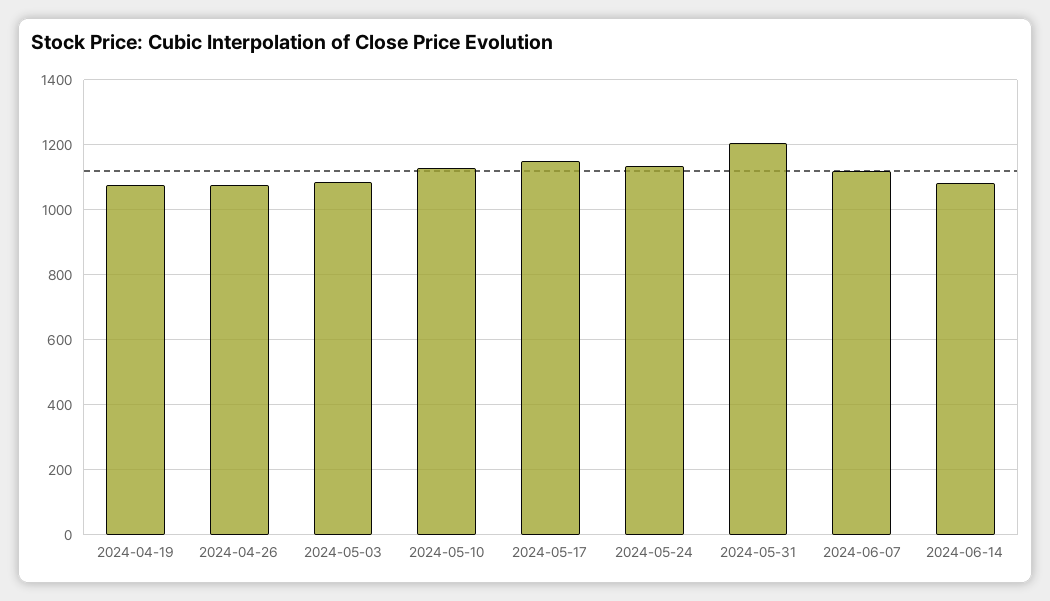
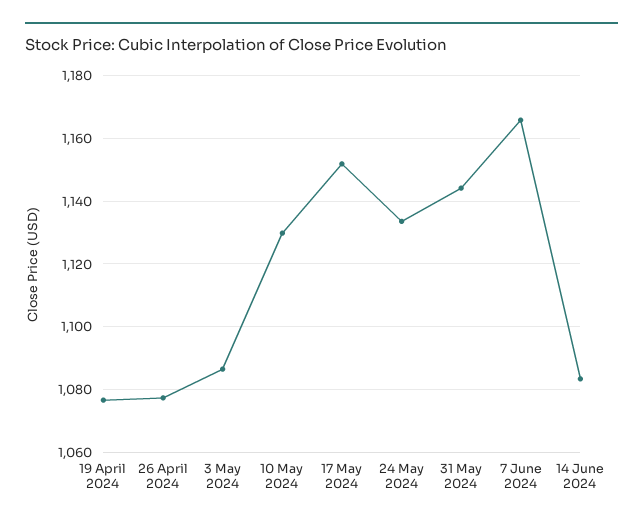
  {
    "2024-04-19": 1076,
    "2024-04-26": 1078,
    "2024-05-03": 1086,
    "2024-05-10": 1130,
    "2024-05-17": 1152,
    "2024-05-24": 1134,
-   "2024-05-31": 1200,
+   "2024-05-31": 1144,
-   "2024-06-07": 1120,
+   "2024-06-07": 1166,
    "2024-06-14": 1084
  }

